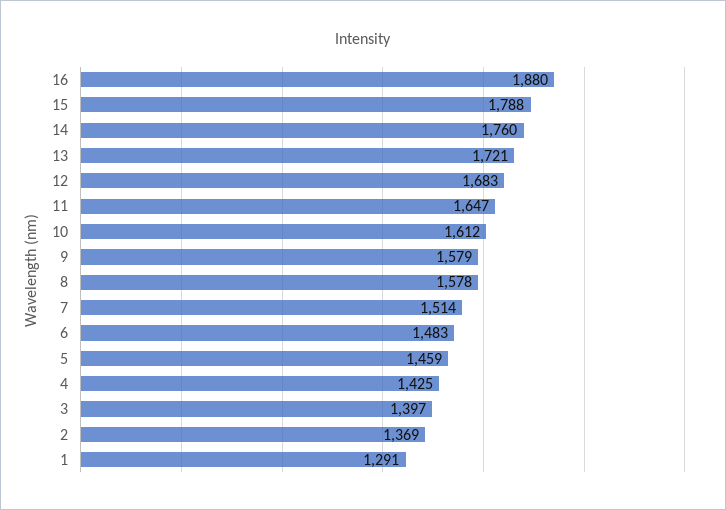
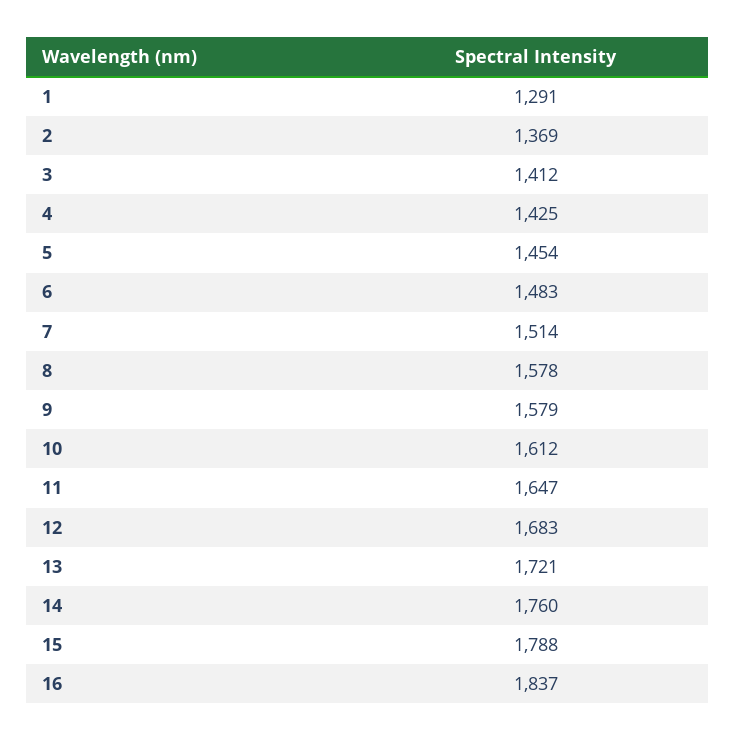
  {
-   "16": 1880,
+   "16": 1837,
    "15": 1788,
    "14": 1760,
    "13": 1721,
    "12": 1683,
    "11": 1647,
    "10": 1612,
    "9": 1579,
    "8": 1578,
    "7": 1514,
    "6": 1483,
-   "5": 1459,
+   "5": 1454,
    "4": 1425,
-   "3": 1397,
+   "3": 1412,
    "2": 1369,
    "1": 1291
  }

